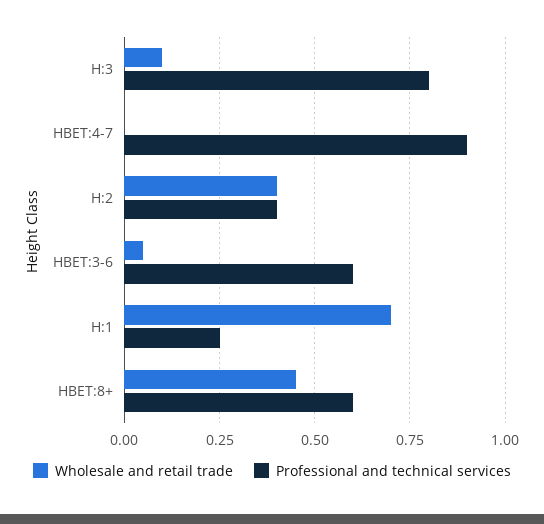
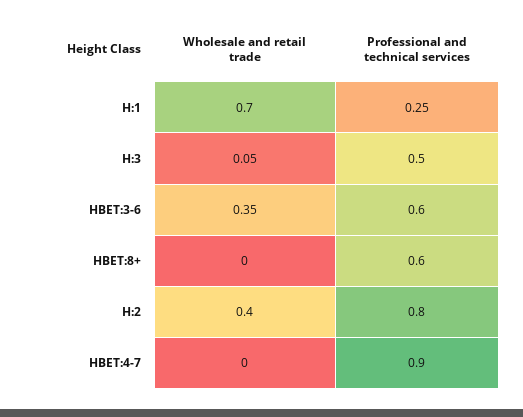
  {
    "Wholesale and retail trade": {
-     "H:3": 0.1,
+     "H:3": 0.05,
      "HBET:4-7": 0,
      "H:2": 0.4,
-     "HBET:3-6": 0.05,
+     "HBET:3-6": 0.35,
      "H:1": 0.7,
-     "HBET:8+": 0.45
+     "HBET:8+": 0
    },
    "Professional and technical services": {
-     "H:3": 0.8,
+     "H:3": 0.5,
      "HBET:4-7": 0.9,
-     "H:2": 0.4,
+     "H:2": 0.8,
      "HBET:3-6": 0.6,
      "H:1": 0.25,
      "HBET:8+": 0.6
    }
  }

